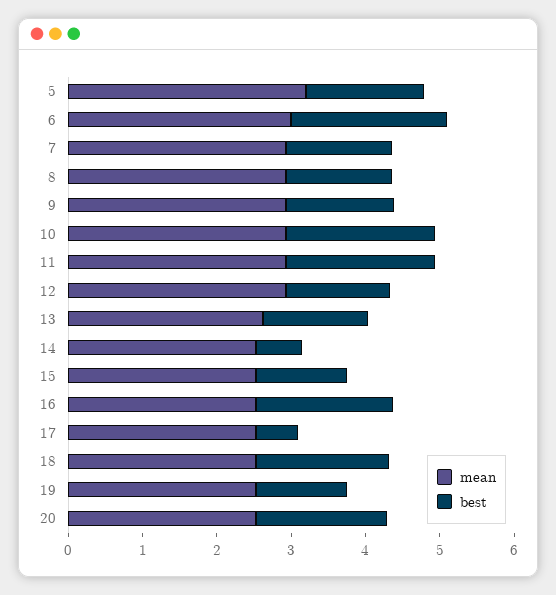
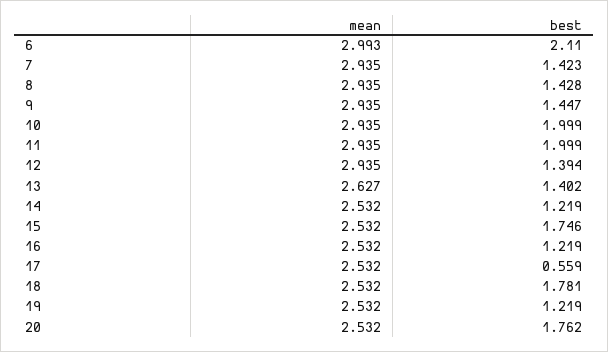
  {
    "mean": {
-     "5": 3.2,
      "6": 2.993,
      "7": 2.935,
      "8": 2.935,
      "9": 2.935,
      "10": 2.935,
      "11": 2.935,
      "12": 2.935,
      "13": 2.627,
      "14": 2.532,
      "15": 2.532,
      "16": 2.532,
      "17": 2.532,
      "18": 2.532,
      "19": 2.532,
      "20": 2.532
    },
    "best": {
-     "5": 1.6,
      "6": 2.11,
      "7": 1.423,
      "8": 1.428,
      "9": 1.447,
      "10": 1.999,
      "11": 1.999,
      "12": 1.394,
      "13": 1.402,
-     "14": 0.6,
+     "14": 1.219,
-     "15": 1.2,
+     "15": 1.746,
-     "16": 1.8,
+     "16": 1.219,
      "17": 0.559,
      "18": 1.781,
      "19": 1.219,
      "20": 1.762
    }
  }

